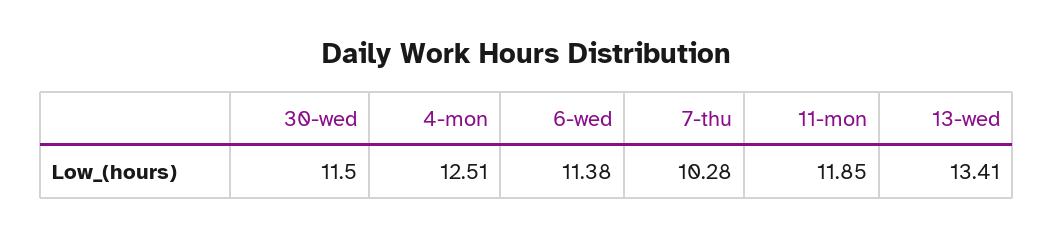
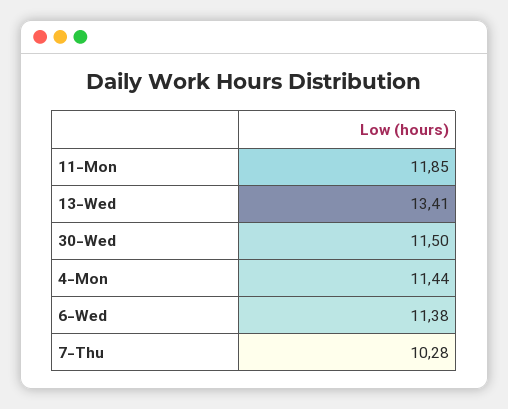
  {
    "30-wed": 11.5,
-   "4-mon": 12.51,
+   "4-mon": 11.44,
    "6-wed": 11.38,
    "7-thu": 10.28,
    "11-mon": 11.85,
    "13-wed": 13.41
  }

